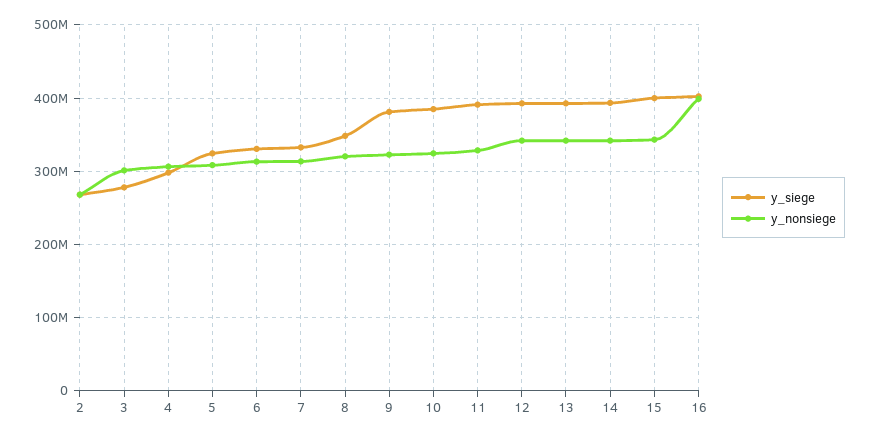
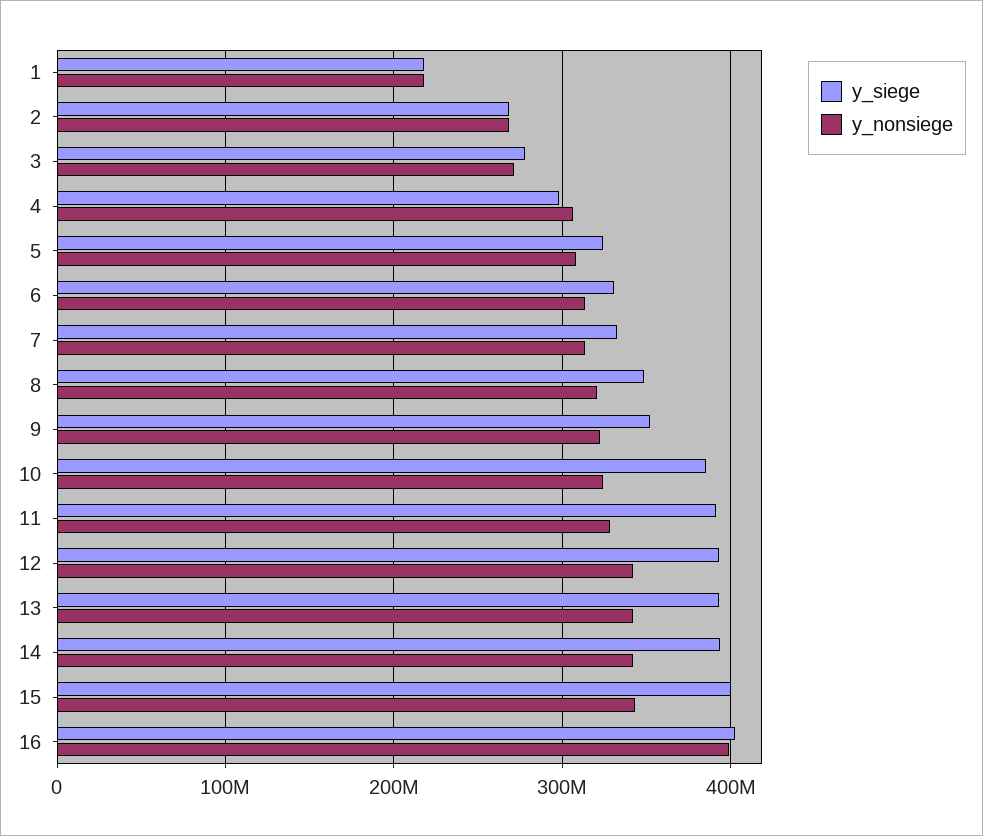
  {
    "y_siege": {
      "2": 270000000,
      "3": 280000000,
      "4": 300000000,
      "5": 320000000,
      "6": 330000000,
      "7": 330000000,
      "8": 350000000,
-     "9": 380000000,
+     "9": 350000000,
      "10": 390000000,
      "11": 390000000,
      "12": 390000000,
      "13": 390000000,
      "14": 390000000,
      "15": 400000000,
-     "16": 400000000
+     "16": 400000000,
+     "1": 220000000
    },
    "y_nonsiege": {
      "2": 270000000,
-     "3": 300000000,
+     "3": 270000000,
      "4": 310000000,
      "5": 310000000,
      "6": 310000000,
      "7": 310000000,
      "8": 320000000,
      "9": 320000000,
      "10": 320000000,
      "11": 330000000,
      "12": 340000000,
      "13": 340000000,
      "14": 340000000,
      "15": 340000000,
-     "16": 400000000
+     "16": 400000000,
+     "1": 220000000
    }
  }

